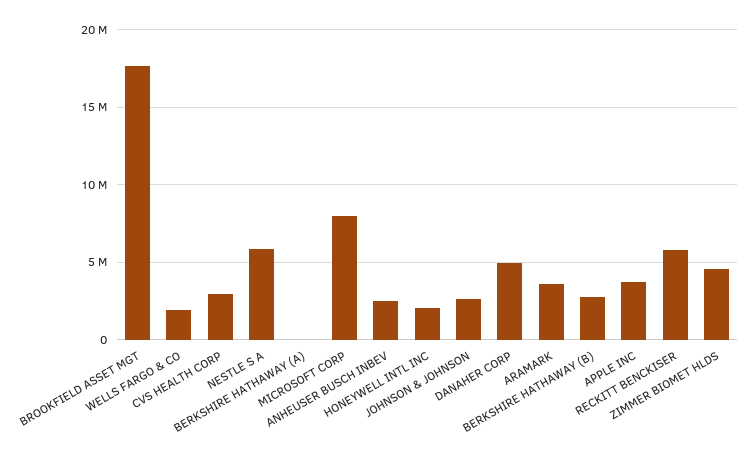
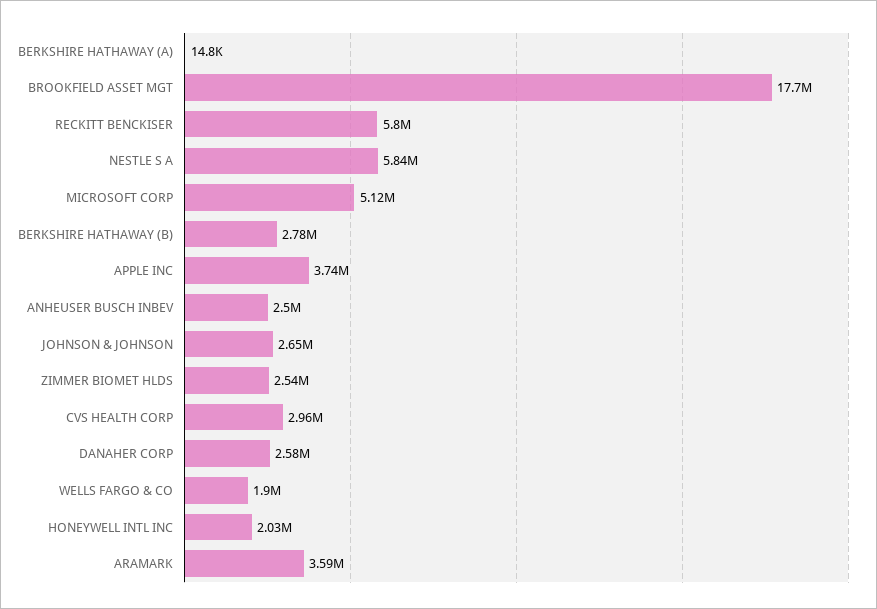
  {
    "BROOKFIELD ASSET MGT": 17700000,
    "WELLS FARGO & CO": 1900000,
    "CVS HEALTH CORP": 2960000,
    "NESTLE S A": 5840000,
    "BERKSHIRE HATHAWAY (A)": 14800,
-   "MICROSOFT CORP": 8000000,
+   "MICROSOFT CORP": 5120000,
    "ANHEUSER BUSCH INBEV": 2500000,
    "HONEYWELL INTL INC": 2030000,
    "JOHNSON & JOHNSON": 2650000,
-   "DANAHER CORP": 5000000,
+   "DANAHER CORP": 2580000,
    "ARAMARK": 3590000,
    "BERKSHIRE HATHAWAY (B)": 2780000,
    "APPLE INC": 3740000,
    "RECKITT BENCKISER": 5800000,
-   "ZIMMER BIOMET HLDS": 4500000
+   "ZIMMER BIOMET HLDS": 2540000
  }

